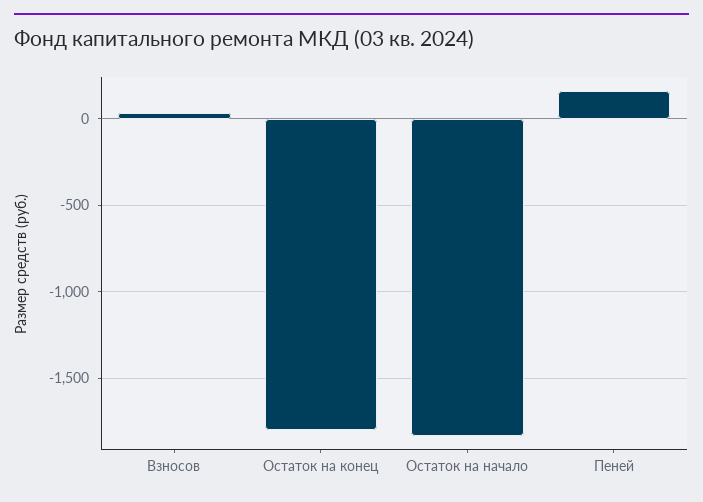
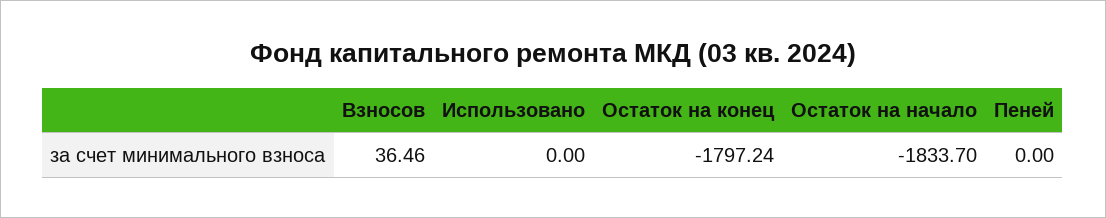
  {
    "Взносов": 36.46,
    "Остаток на конец": -1797.24,
    "Остаток на начало": -1833.7,
-   "Пеней": 150
+   "Пеней": 0,
+   "Использовано": 0
  }

